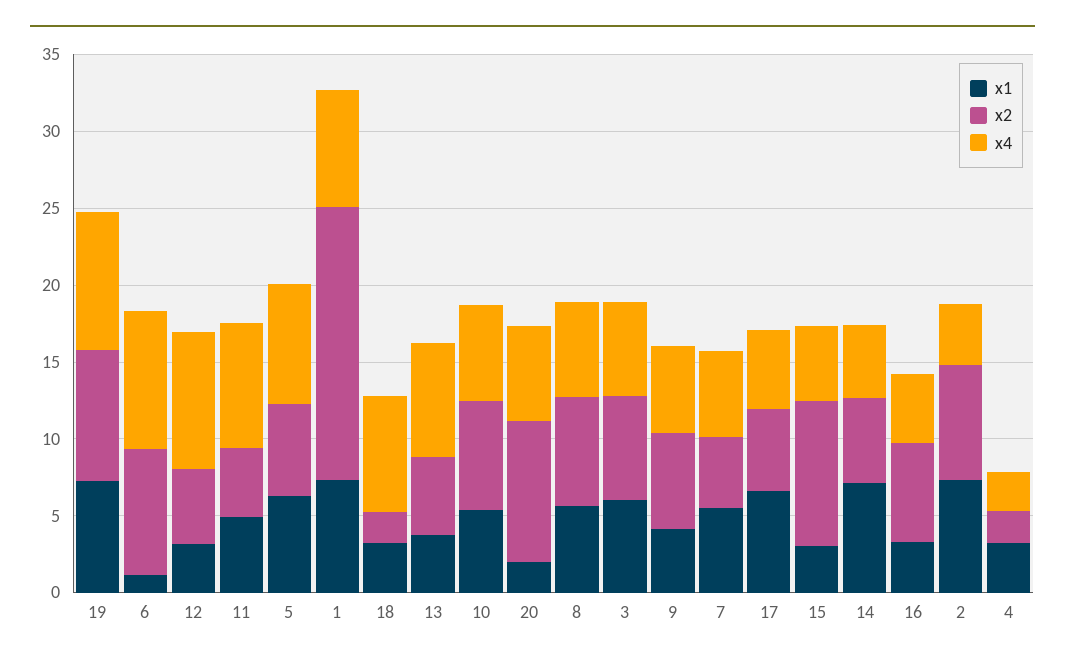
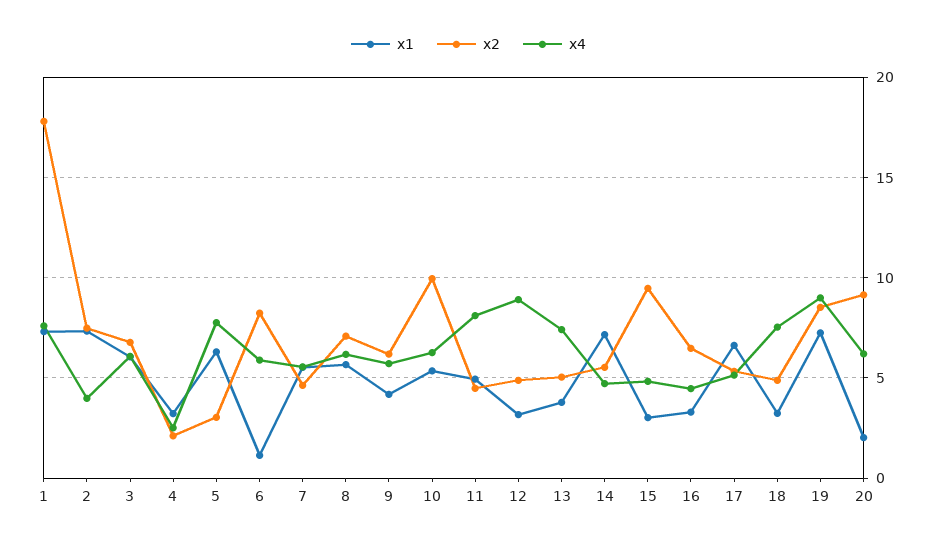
  {
    "x1": {
      "19": 7,
      "6": 1,
      "12": 3,
      "11": 5,
      "5": 6.5,
      "1": 7.5,
      "18": 3,
      "13": 4,
      "10": 5.5,
      "20": 2,
      "8": 5.5,
      "3": 6,
      "9": 4,
      "7": 5.5,
      "17": 6.5,
      "15": 3,
      "14": 7,
      "16": 3.5,
      "2": 7.5,
      "4": 3
    },
    "x2": {
      "19": 8.5,
      "6": 8,
      "12": 5,
      "11": 4.5,
-     "5": 6,
+     "5": 3,
      "1": 18,
-     "18": 2,
+     "18": 5,
      "13": 5,
-     "10": 7,
+     "10": 10,
      "20": 9,
      "8": 7,
      "3": 7,
      "9": 6,
      "7": 4.5,
      "17": 5.5,
      "15": 9.5,
      "14": 5.5,
      "16": 6.5,
      "2": 7.5,
      "4": 2
    },
    "x4": {
      "19": 9,
-     "6": 9,
+     "6": 6,
      "12": 9,
      "11": 8,
      "5": 8,
      "1": 7.5,
      "18": 7.5,
      "13": 7.5,
      "10": 6.5,
      "20": 6,
      "8": 6,
      "3": 6,
      "9": 5.5,
      "7": 5.5,
      "17": 5,
      "15": 5,
      "14": 4.5,
      "16": 4.5,
      "2": 4,
      "4": 2.5
    }
  }

